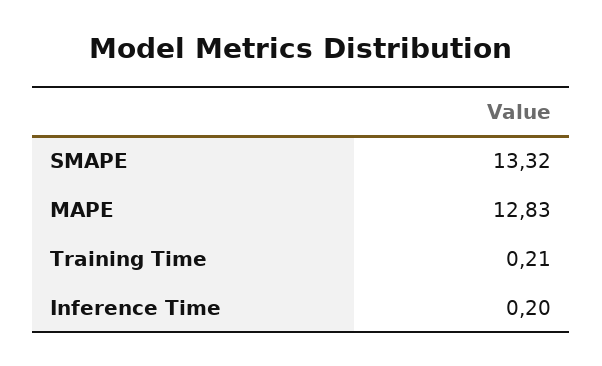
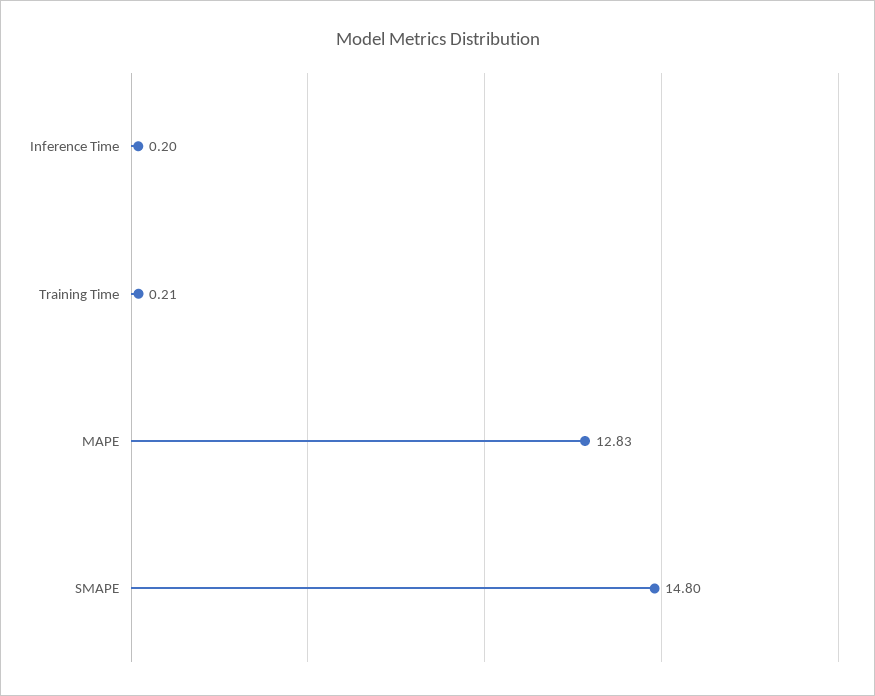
  {
-   "SMAPE": 13.32,
+   "SMAPE": 14.8,
    "MAPE": 12.83,
    "Training Time": 0.21,
    "Inference Time": 0.2
  }

